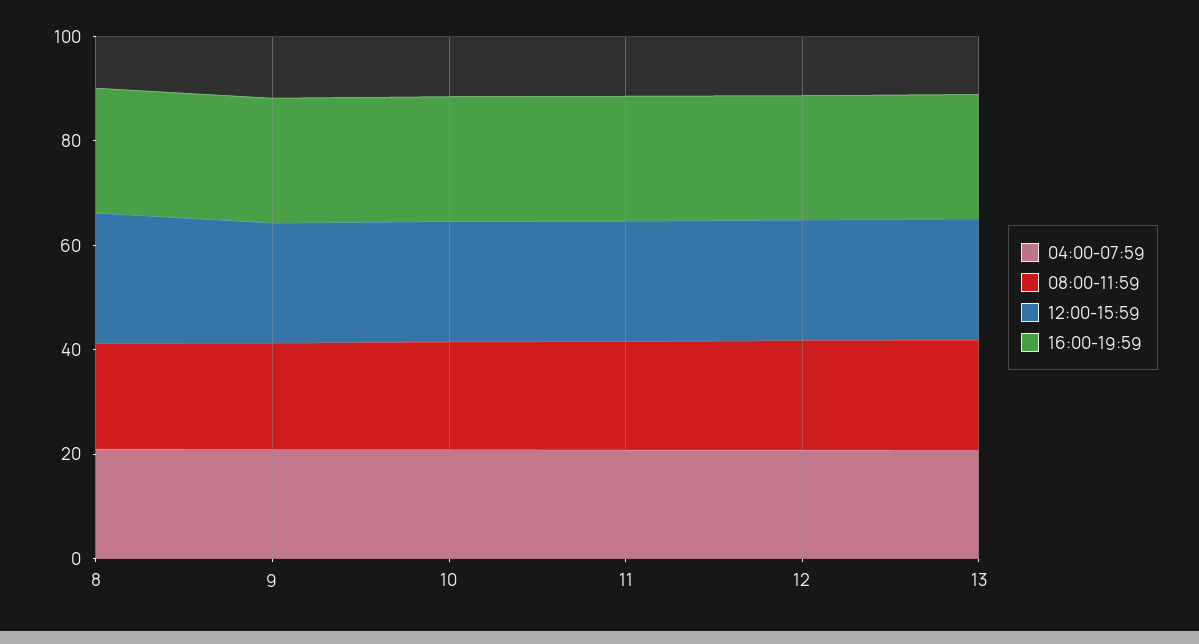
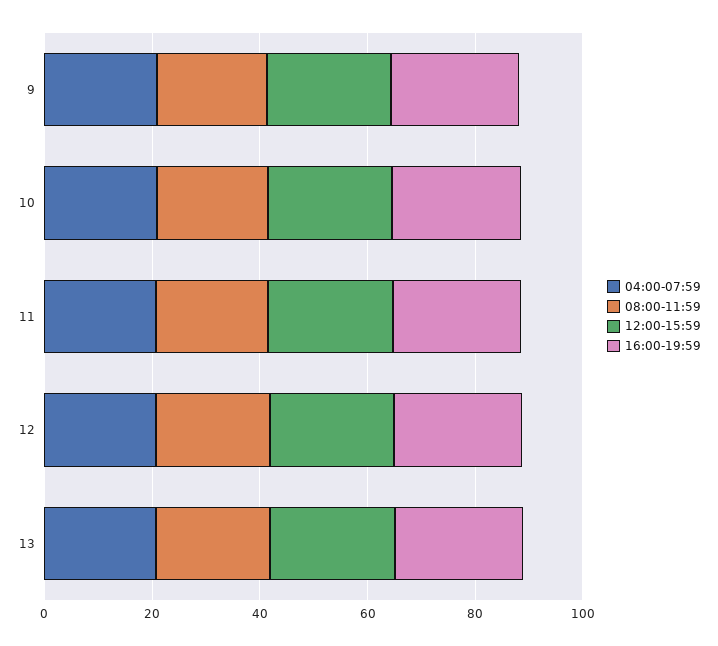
  {
    "04:00-07:59": {
-     "8": 20,
      "9": 20,
      "10": 20,
      "11": 20,
      "12": 20,
      "13": 20
    },
    "08:00-11:59": {
-     "8": 20,
      "9": 20,
      "10": 20,
      "11": 20,
      "12": 20,
      "13": 20
    },
    "12:00-15:59": {
-     "8": 25,
      "9": 25,
      "10": 25,
      "11": 25,
      "12": 25,
      "13": 25
    },
    "16:00-19:59": {
-     "8": 25,
      "9": 25,
      "10": 25,
      "11": 25,
      "12": 25,
      "13": 25
    }
  }

